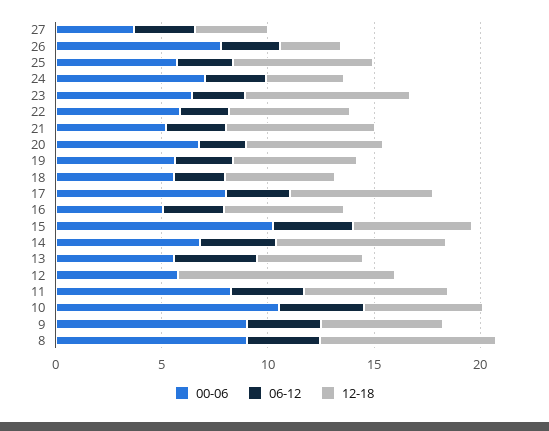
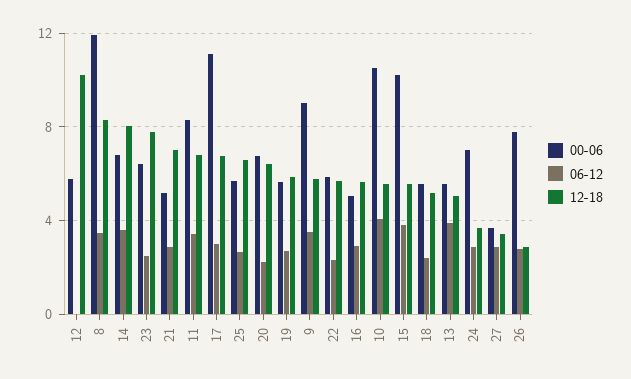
  {
    "00-06": {
      "27": 3.5,
      "26": 8,
      "25": 5.5,
      "24": 7,
      "23": 6.5,
      "22": 6,
      "21": 5,
      "20": 7,
      "19": 5.5,
      "18": 5.5,
-     "17": 8,
+     "17": 11,
      "16": 5,
      "15": 10,
      "14": 7,
      "13": 5.5,
      "12": 6,
      "11": 8.5,
      "10": 10.5,
      "9": 9,
-     "8": 9
+     "8": 12
    },
    "06-12": {
      "27": 3,
      "26": 3,
      "25": 2.5,
      "24": 3,
      "23": 2.5,
      "22": 2.5,
      "21": 3,
      "20": 2,
      "19": 2.5,
      "18": 2.5,
      "17": 3,
      "16": 3,
      "15": 4,
      "14": 3.5,
      "13": 4,
      "12": 0,
      "11": 3.5,
      "10": 4,
      "9": 3.5,
      "8": 3.5
    },
    "12-18": {
      "27": 3.5,
      "26": 3,
      "25": 6.5,
      "24": 3.5,
      "23": 8,
      "22": 5.5,
      "21": 7,
      "20": 6.5,
      "19": 6,
      "18": 5,
      "17": 7,
      "16": 5.5,
      "15": 5.5,
      "14": 8,
      "13": 5,
      "12": 10,
      "11": 7,
      "10": 5.5,
      "9": 6,
      "8": 8.5
    }
  }

